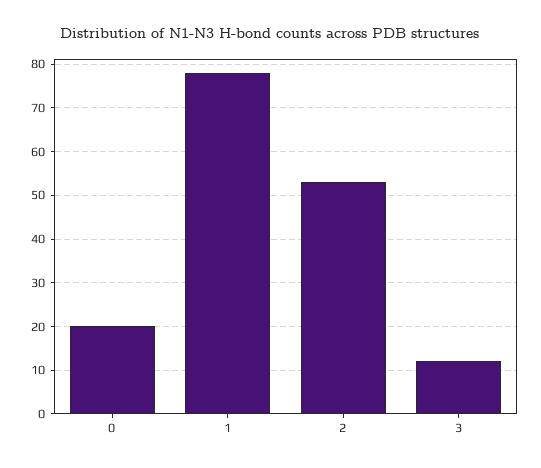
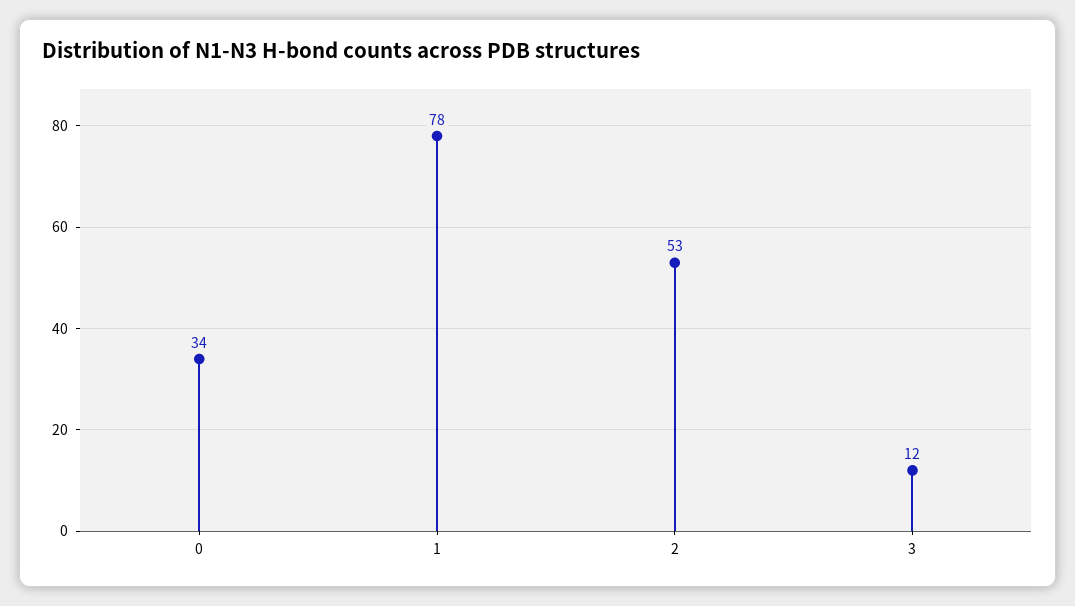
  {
-   "0": 20,
+   "0": 34,
    "1": 78,
    "2": 53,
    "3": 12
  }

